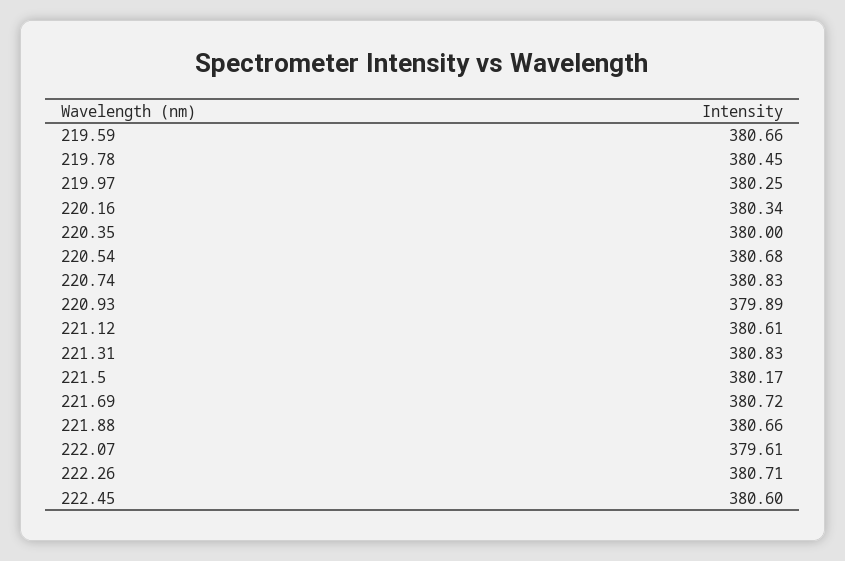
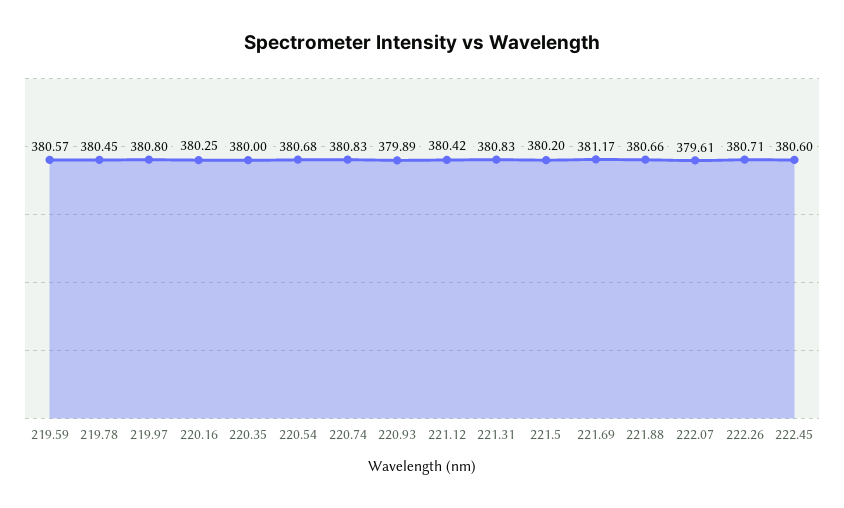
  {
-   "219.59": 380.66,
+   "219.59": 380.57,
    "219.78": 380.45,
-   "219.97": 380.25,
+   "219.97": 380.8,
-   "220.16": 380.34,
+   "220.16": 380.25,
    "220.35": 380,
    "220.54": 380.68,
    "220.74": 380.83,
    "220.93": 379.89,
-   "221.12": 380.61,
+   "221.12": 380.42,
    "221.31": 380.83,
-   "221.5": 380.17,
+   "221.5": 380.2,
-   "221.69": 380.72,
+   "221.69": 381.17,
    "221.88": 380.66,
    "222.07": 379.61,
    "222.26": 380.71,
    "222.45": 380.6
  }

